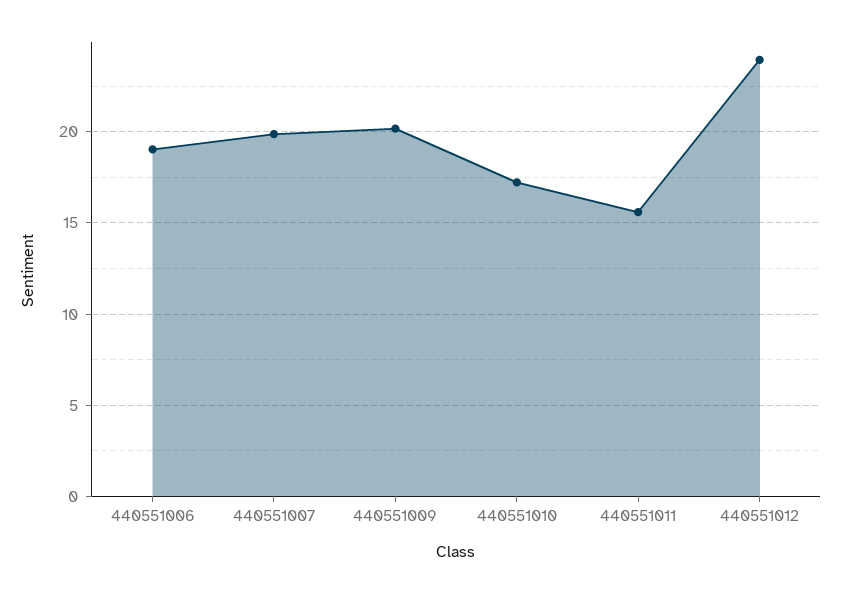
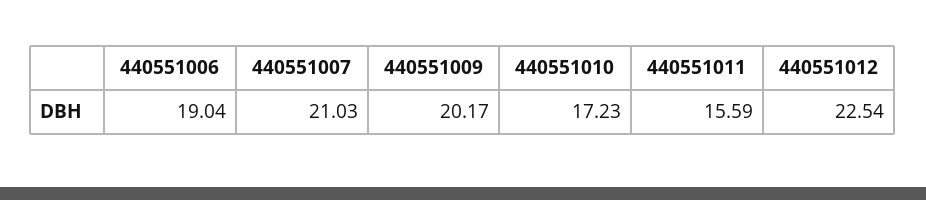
  {
    "440551006": 19.04,
-   "440551007": 20,
+   "440551007": 21.03,
    "440551009": 20.17,
    "440551010": 17.23,
    "440551011": 15.59,
-   "440551012": 24
+   "440551012": 22.54
  }

